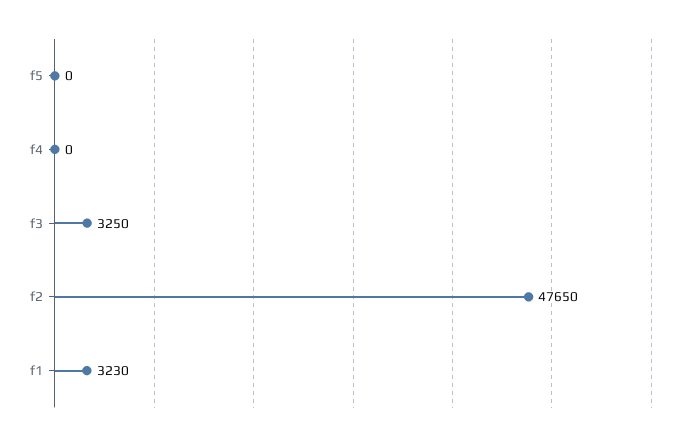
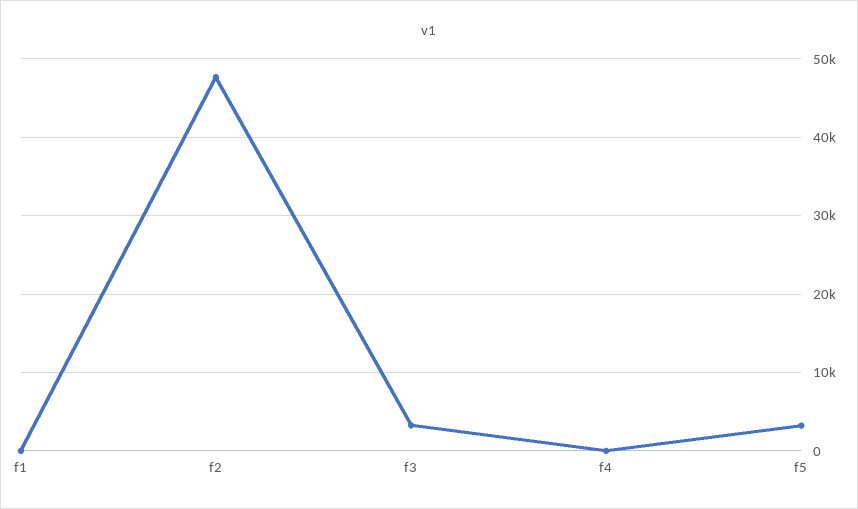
  {
-   "f5": 0,
+   "f5": 3000,
    "f4": 0,
    "f3": 3250,
    "f2": 47650,
-   "f1": 3230
+   "f1": 0
  }

